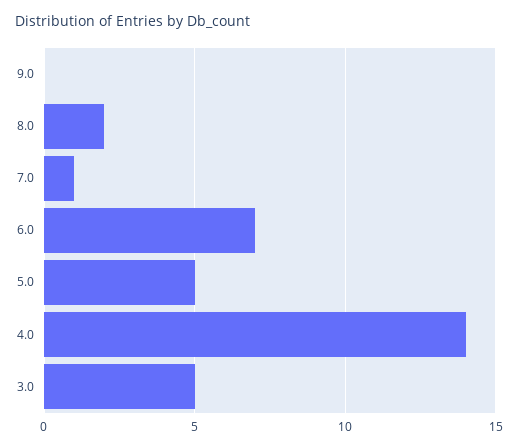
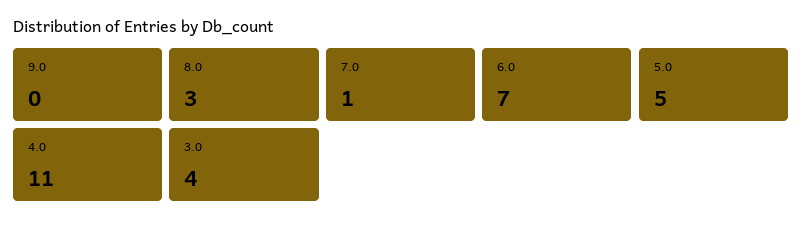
  {
    "9.0": 0,
-   "8.0": 2,
+   "8.0": 3,
    "7.0": 1,
    "6.0": 7,
    "5.0": 5,
-   "4.0": 14,
+   "4.0": 11,
-   "3.0": 5
+   "3.0": 4
  }

